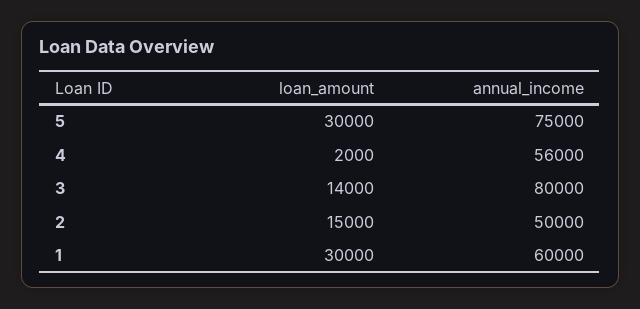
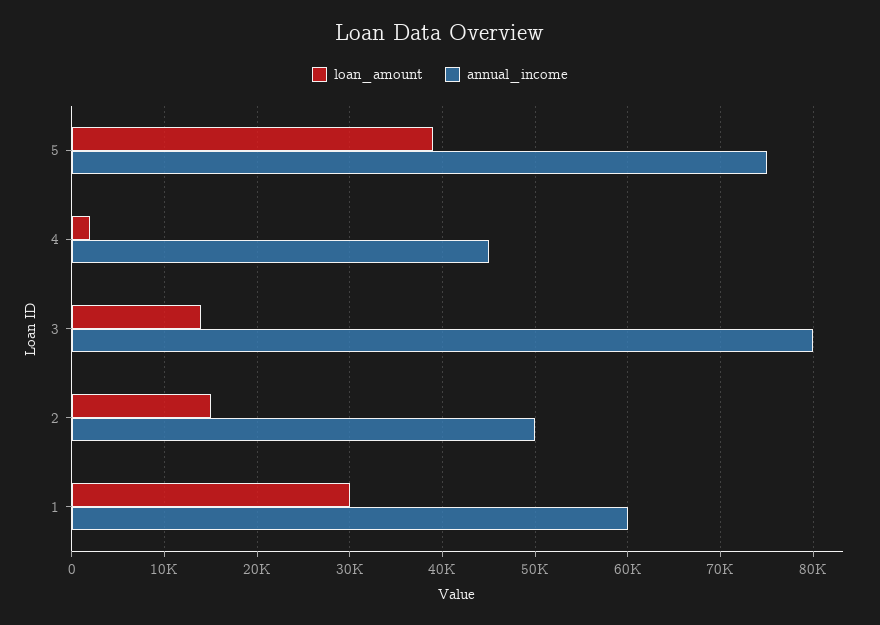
  {
    "loan_amount": {
-     "5": 30000,
+     "5": 39000,
      "4": 2000,
      "3": 14000,
      "2": 15000,
      "1": 30000
    },
    "annual_income": {
      "5": 75000,
-     "4": 56000,
+     "4": 45000,
      "3": 80000,
      "2": 50000,
      "1": 60000
    }
  }

